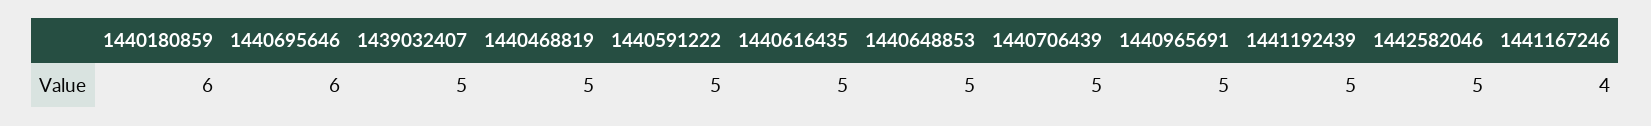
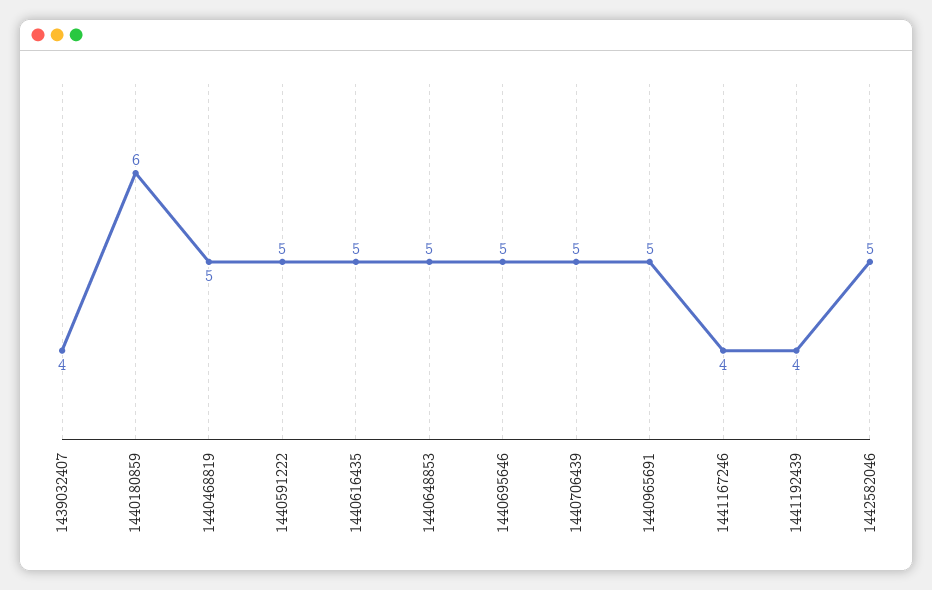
  {
    "1440180859": 6,
-   "1440695646": 6,
+   "1440695646": 5,
-   "1439032407": 5,
+   "1439032407": 4,
    "1440468819": 5,
    "1440591222": 5,
    "1440616435": 5,
    "1440648853": 5,
    "1440706439": 5,
    "1440965691": 5,
-   "1441192439": 5,
+   "1441192439": 4,
    "1442582046": 5,
    "1441167246": 4
  }

